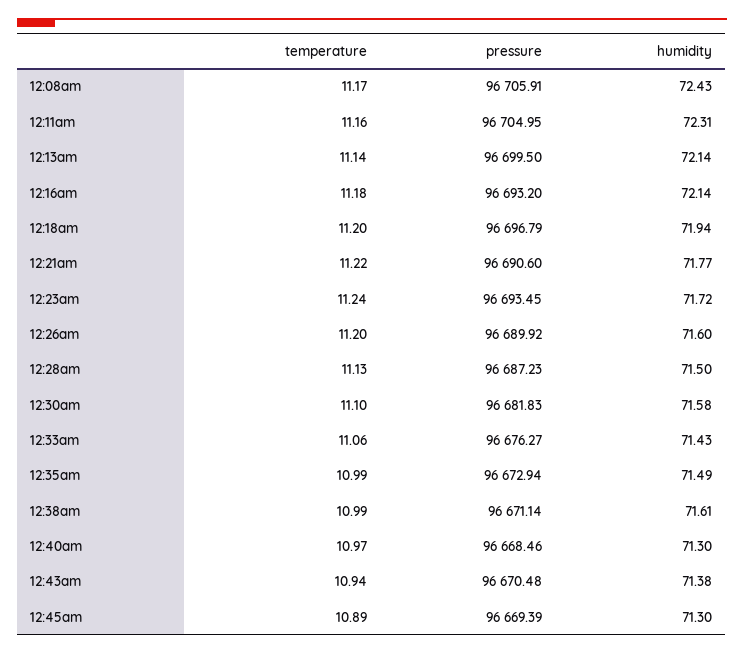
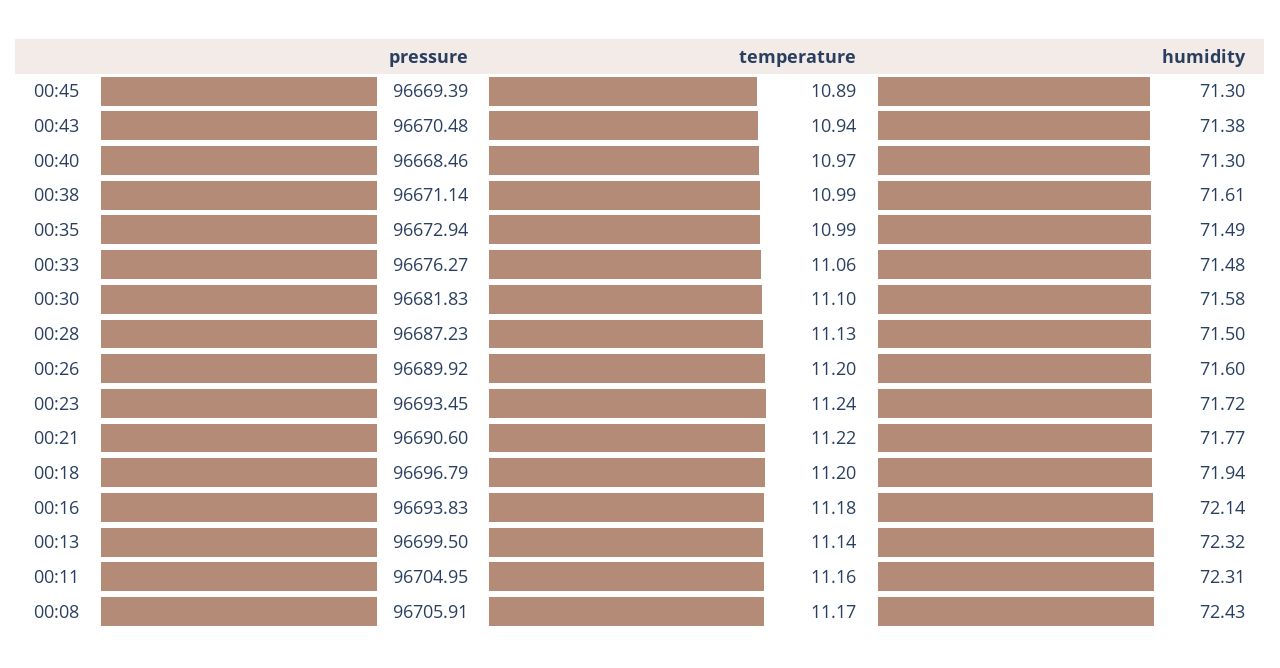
  {
    "temperature": {
      "12:08am": 11.17,
      "12:11am": 11.16,
      "12:13am": 11.14,
      "12:16am": 11.18,
      "12:18am": 11.2,
      "12:21am": 11.22,
      "12:23am": 11.24,
      "12:26am": 11.2,
      "12:28am": 11.13,
      "12:30am": 11.1,
      "12:33am": 11.06,
      "12:35am": 10.99,
      "12:38am": 10.99,
      "12:40am": 10.97,
      "12:43am": 10.94,
      "12:45am": 10.89
    },
    "pressure": {
      "12:08am": 96705.91,
      "12:11am": 96704.95,
      "12:13am": 96699.5,
-     "12:16am": 96693.2,
+     "12:16am": 96693.83,
      "12:18am": 96696.79,
      "12:21am": 96690.6,
      "12:23am": 96693.45,
      "12:26am": 96689.92,
      "12:28am": 96687.23,
      "12:30am": 96681.83,
      "12:33am": 96676.27,
      "12:35am": 96672.94,
      "12:38am": 96671.14,
      "12:40am": 96668.46,
      "12:43am": 96670.48,
      "12:45am": 96669.39
    },
    "humidity": {
      "12:08am": 72.43,
      "12:11am": 72.31,
-     "12:13am": 72.14,
+     "12:13am": 72.32,
      "12:16am": 72.14,
      "12:18am": 71.94,
      "12:21am": 71.77,
      "12:23am": 71.72,
      "12:26am": 71.6,
      "12:28am": 71.5,
      "12:30am": 71.58,
-     "12:33am": 71.43,
+     "12:33am": 71.48,
      "12:35am": 71.49,
      "12:38am": 71.61,
      "12:40am": 71.3,
      "12:43am": 71.38,
      "12:45am": 71.3
    }
  }

